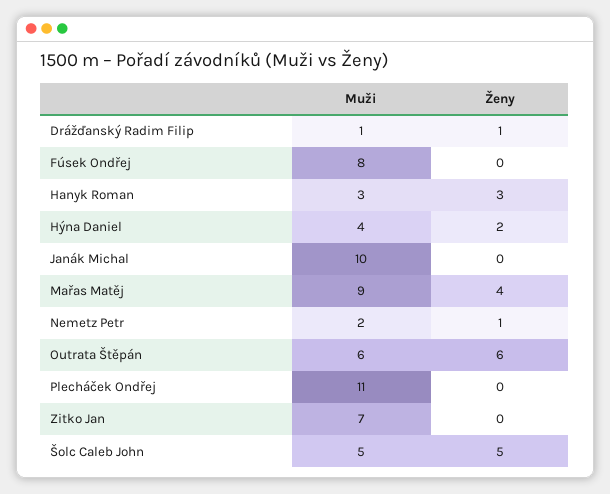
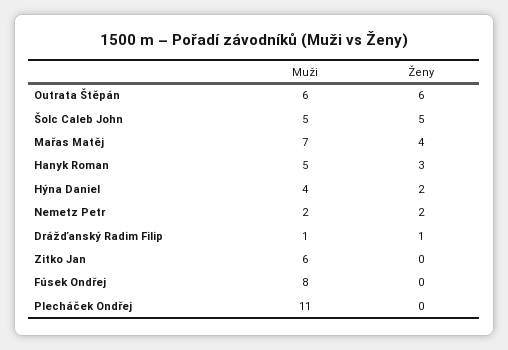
  {
    "Muži": {
      "Drážďanský Radim Filip": 1,
      "Fúsek Ondřej": 8,
-     "Hanyk Roman": 3,
+     "Hanyk Roman": 5,
      "Hýna Daniel": 4,
-     "Janák Michal": 10,
-     "Mařas Matěj": 9,
+     "Mařas Matěj": 7,
      "Nemetz Petr": 2,
      "Outrata Štěpán": 6,
      "Plecháček Ondřej": 11,
-     "Zitko Jan": 7,
+     "Zitko Jan": 6,
      "Šolc Caleb John": 5
    },
    "Ženy": {
      "Drážďanský Radim Filip": 1,
      "Fúsek Ondřej": 0,
      "Hanyk Roman": 3,
      "Hýna Daniel": 2,
-     "Janák Michal": 0,
      "Mařas Matěj": 4,
-     "Nemetz Petr": 1,
+     "Nemetz Petr": 2,
      "Outrata Štěpán": 6,
      "Plecháček Ondřej": 0,
      "Zitko Jan": 0,
      "Šolc Caleb John": 5
    }
  }

